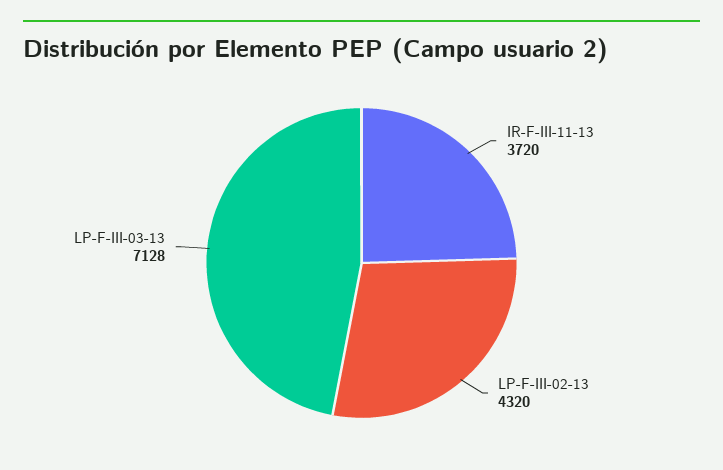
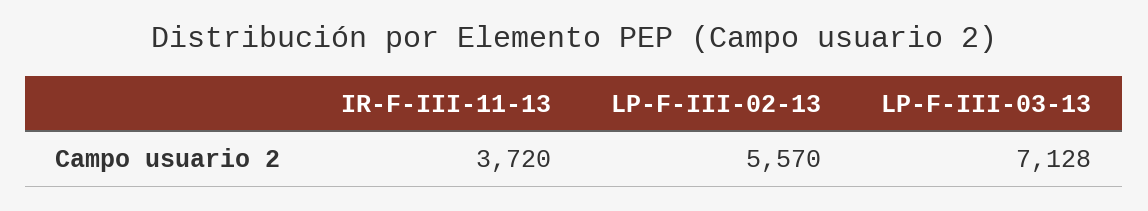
  {
    "IR-F-III-11-13": 3720,
-   "LP-F-III-02-13": 4320,
+   "LP-F-III-02-13": 5570,
    "LP-F-III-03-13": 7128
  }

